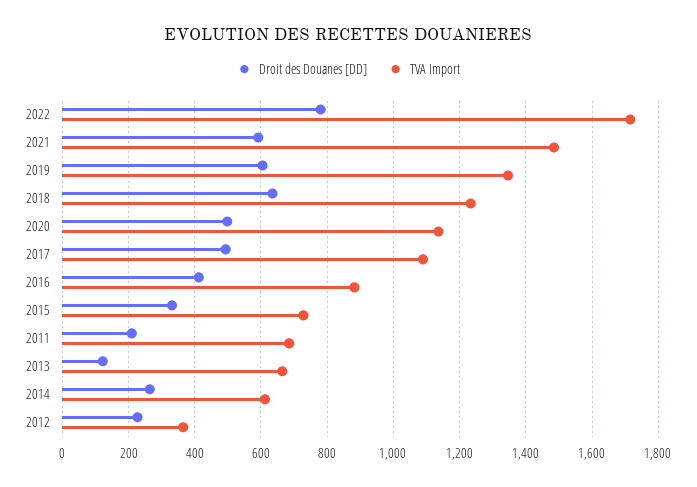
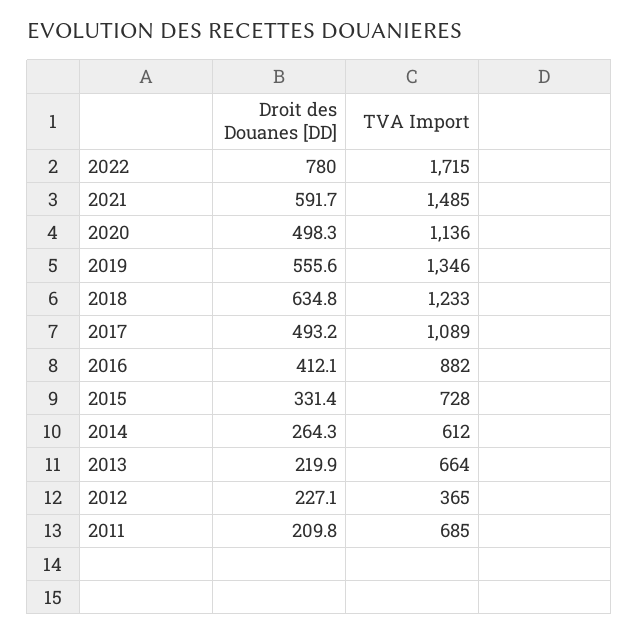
  {
    "Droit des Douanes [DD]": {
      "2022": 780,
      "2021": 591.7,
-     "2019": 600,
+     "2019": 555.6,
      "2018": 634.8,
      "2020": 498.3,
      "2017": 493.2,
      "2016": 412.1,
      "2015": 331.4,
      "2011": 209.8,
-     "2013": 120,
+     "2013": 219.9,
      "2014": 264.3,
      "2012": 227.1
    },
    "TVA Import": {
      "2022": 1715,
      "2021": 1485,
      "2019": 1346,
      "2018": 1233,
      "2020": 1136,
      "2017": 1089,
      "2016": 882,
      "2015": 728,
      "2011": 685,
      "2013": 664,
      "2014": 612,
      "2012": 365
    }
  }

